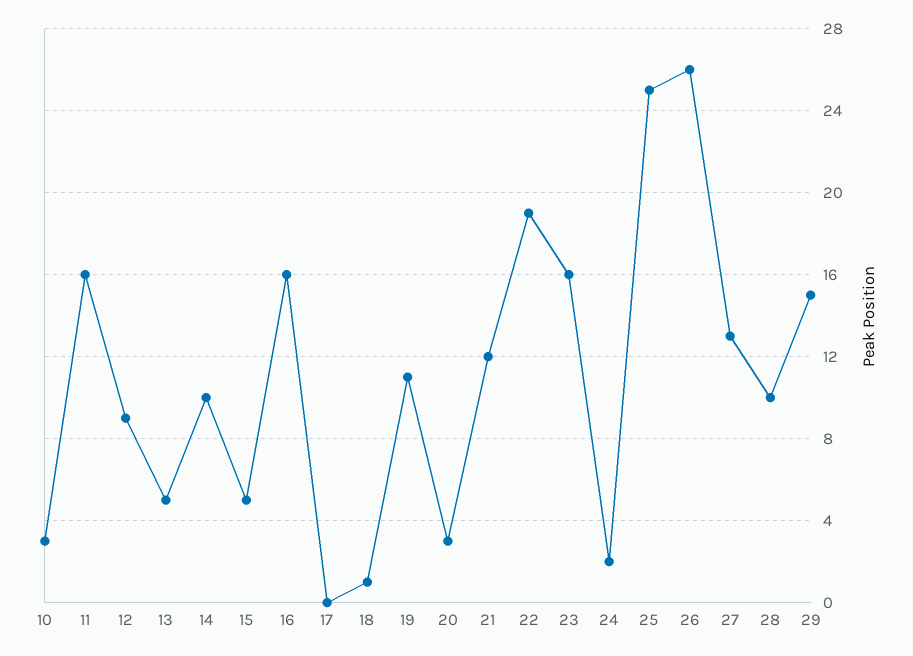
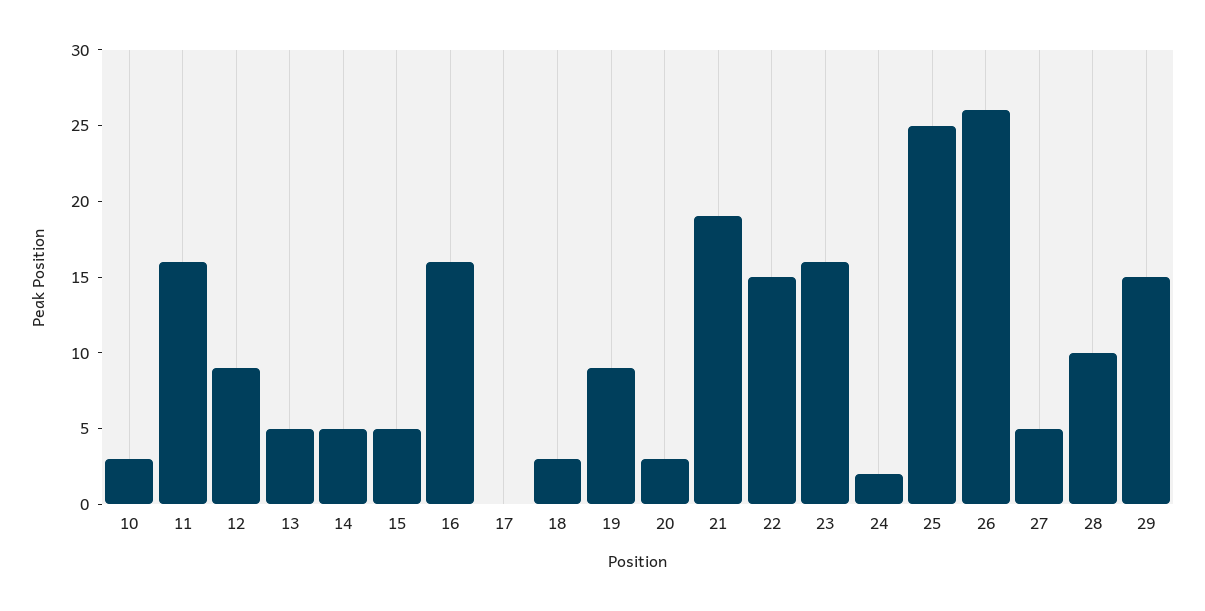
  {
    "10": 3,
    "11": 16,
    "12": 9,
    "13": 5,
-   "14": 10,
+   "14": 5,
    "15": 5,
    "16": 16,
    "17": 0,
-   "18": 1,
+   "18": 3,
-   "19": 11,
+   "19": 9,
    "20": 3,
-   "21": 12,
+   "21": 19,
-   "22": 19,
+   "22": 15,
    "23": 16,
    "24": 2,
    "25": 25,
    "26": 26,
-   "27": 13,
+   "27": 5,
    "28": 10,
    "29": 15
  }

